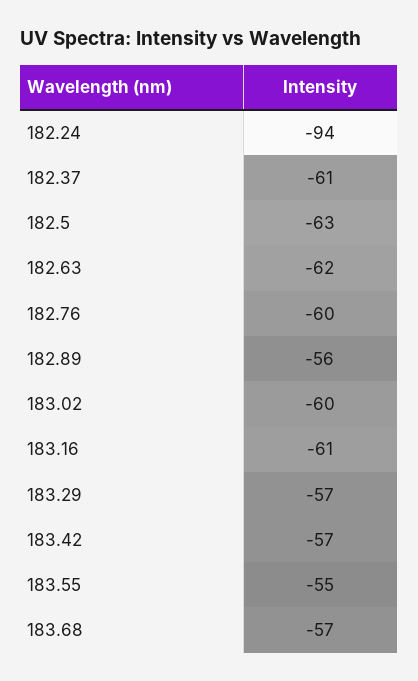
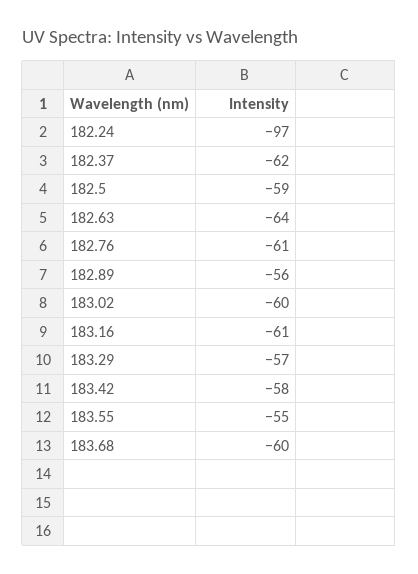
  {
-   "182.24": -94,
+   "182.24": -97,
-   "182.37": -61,
+   "182.37": -62,
-   "182.5": -63,
+   "182.5": -59,
-   "182.63": -62,
+   "182.63": -64,
-   "182.76": -60,
+   "182.76": -61,
    "182.89": -56,
    "183.02": -60,
    "183.16": -61,
    "183.29": -57,
-   "183.42": -57,
+   "183.42": -58,
    "183.55": -55,
-   "183.68": -57
+   "183.68": -60
  }

